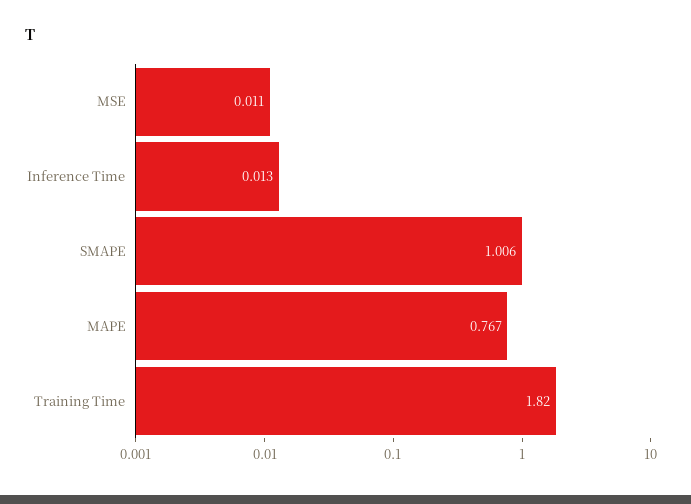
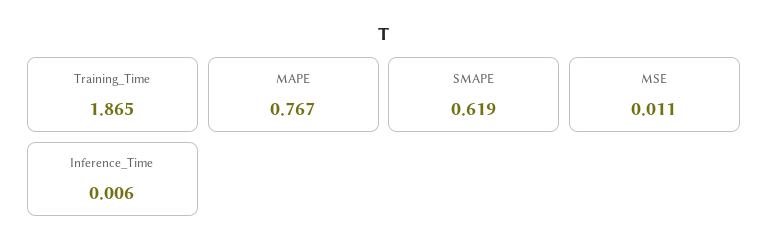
  {
    "MSE": 0.011,
-   "Inference Time": 0.013,
+   "Inference Time": 0.006,
-   "SMAPE": 1.006,
+   "SMAPE": 0.619,
    "MAPE": 0.767,
-   "Training Time": 1.82
+   "Training Time": 1.865
  }

